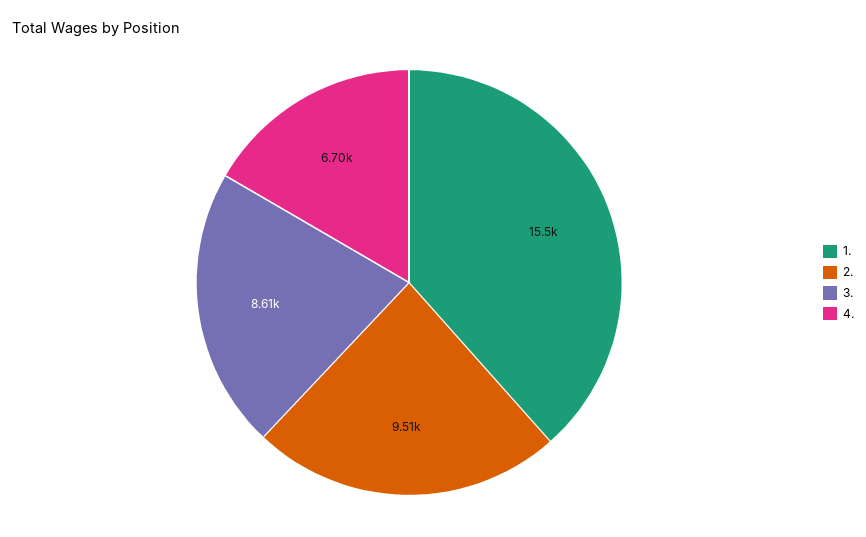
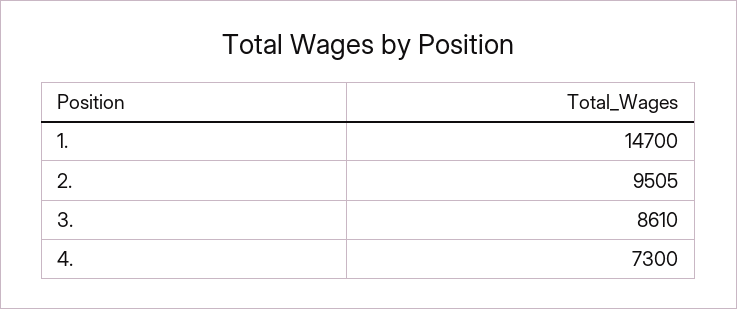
  {
-   "1.": 15500,
+   "1.": 14700,
    "2.": 9505,
    "3.": 8610,
-   "4.": 6700
+   "4.": 7300
  }

